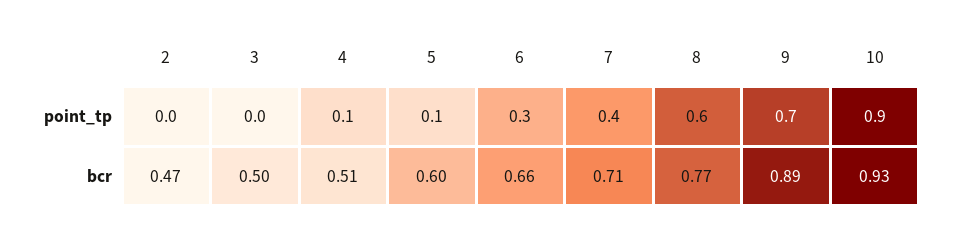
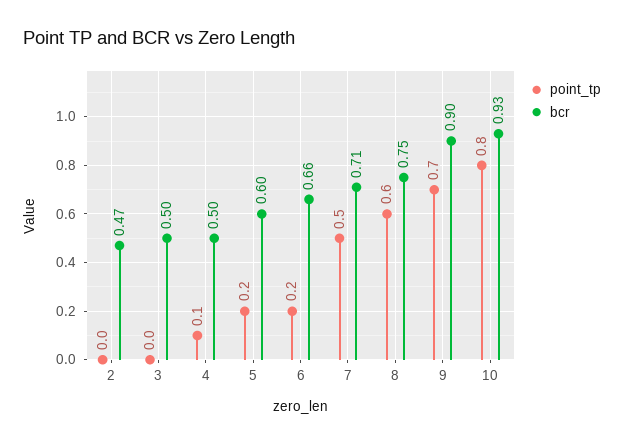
  {
    "point_tp": {
      "2": 0,
      "3": 0,
      "4": 0.1,
-     "5": 0.1,
+     "5": 0.2,
-     "6": 0.3,
+     "6": 0.2,
-     "7": 0.4,
+     "7": 0.5,
      "8": 0.6,
      "9": 0.7,
-     "10": 0.9
+     "10": 0.8
    },
    "bcr": {
      "2": 0.47,
      "3": 0.5,
-     "4": 0.51,
+     "4": 0.5,
      "5": 0.6,
      "6": 0.66,
      "7": 0.71,
-     "8": 0.77,
+     "8": 0.75,
-     "9": 0.89,
+     "9": 0.9,
      "10": 0.93
    }
  }

